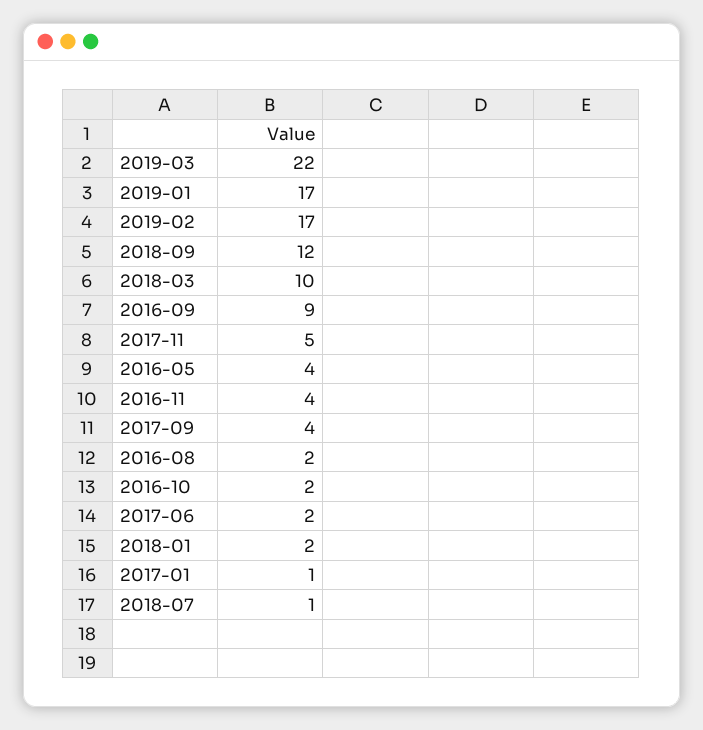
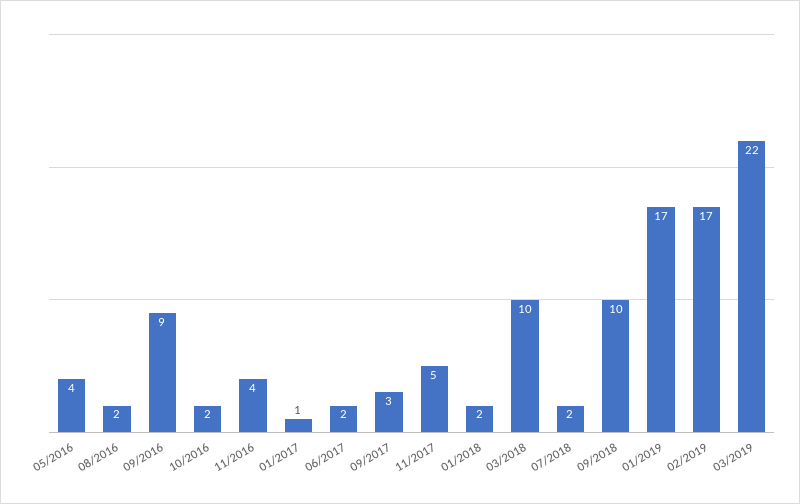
  {
    "2019-03": 22,
    "2019-01": 17,
    "2019-02": 17,
-   "2018-09": 12,
+   "2018-09": 10,
    "2018-03": 10,
    "2016-09": 9,
    "2017-11": 5,
    "2016-05": 4,
    "2016-11": 4,
-   "2017-09": 4,
+   "2017-09": 3,
    "2016-08": 2,
    "2016-10": 2,
    "2017-06": 2,
    "2018-01": 2,
    "2017-01": 1,
-   "2018-07": 1
+   "2018-07": 2
  }

